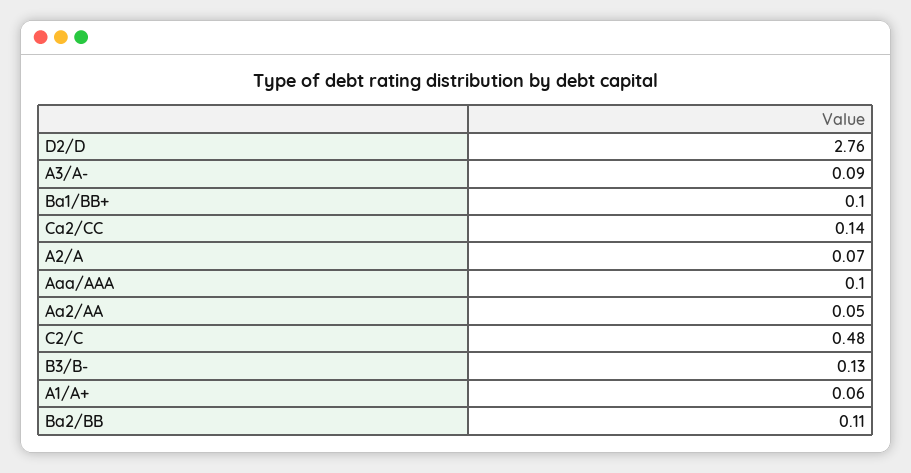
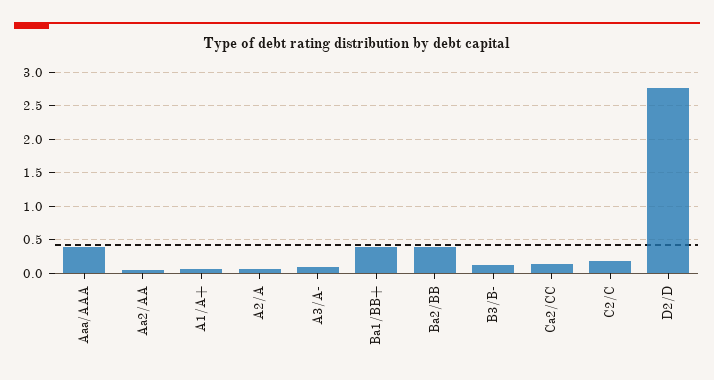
  {
    "D2/D": 2.76,
    "A3/A-": 0.09,
-   "Ba1/BB+": 0.1,
+   "Ba1/BB+": 0.4,
    "Ca2/CC": 0.14,
    "A2/A": 0.07,
-   "Aaa/AAA": 0.1,
+   "Aaa/AAA": 0.4,
    "Aa2/AA": 0.05,
-   "C2/C": 0.48,
+   "C2/C": 0.2,
    "B3/B-": 0.13,
    "A1/A+": 0.06,
-   "Ba2/BB": 0.11
+   "Ba2/BB": 0.4
  }

